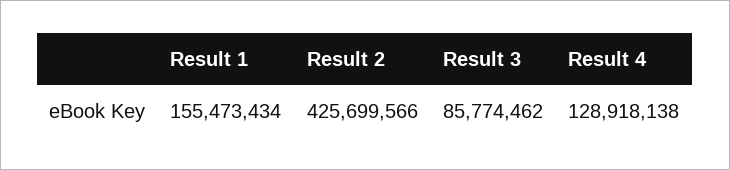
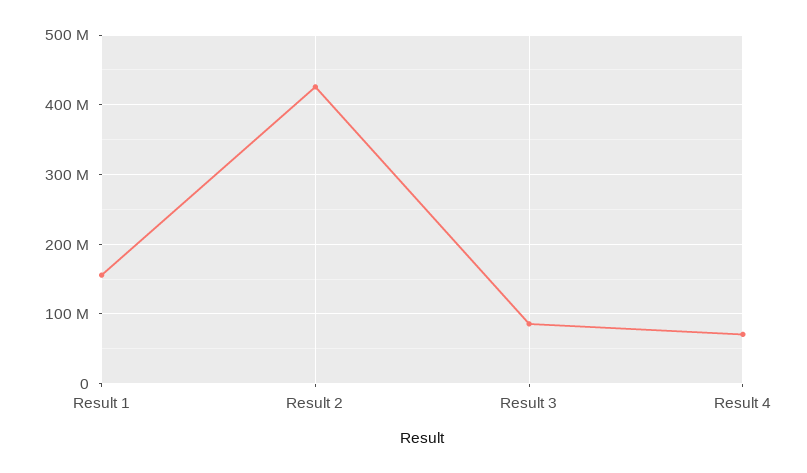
  {
    "Result 1": 155473434,
    "Result 2": 425699566,
    "Result 3": 85774462,
-   "Result 4": 128918138
+   "Result 4": 70000000
  }

